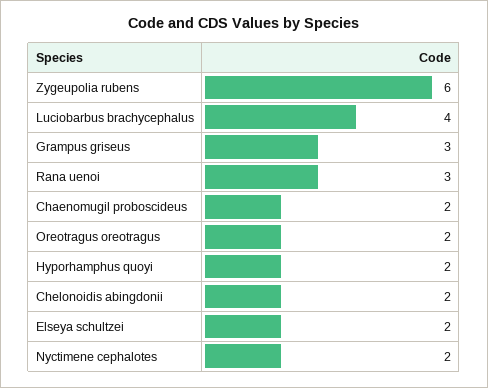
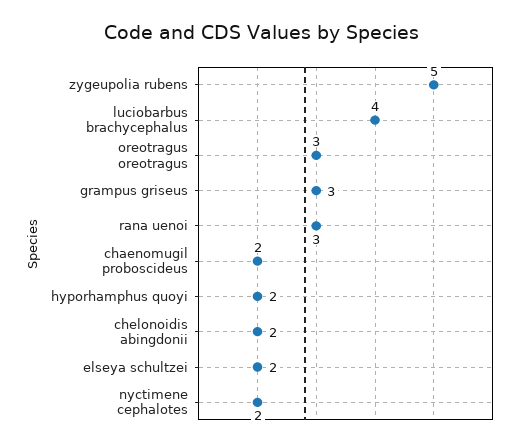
  {
-   "Zygeupolia rubens": 6,
+   "Zygeupolia rubens": 5,
    "Luciobarbus brachycephalus": 4,
    "Grampus griseus": 3,
    "Rana uenoi": 3,
    "Chaenomugil proboscideus": 2,
-   "Oreotragus oreotragus": 2,
+   "Oreotragus oreotragus": 3,
    "Hyporhamphus quoyi": 2,
    "Chelonoidis abingdonii": 2,
    "Elseya schultzei": 2,
    "Nyctimene cephalotes": 2
  }

